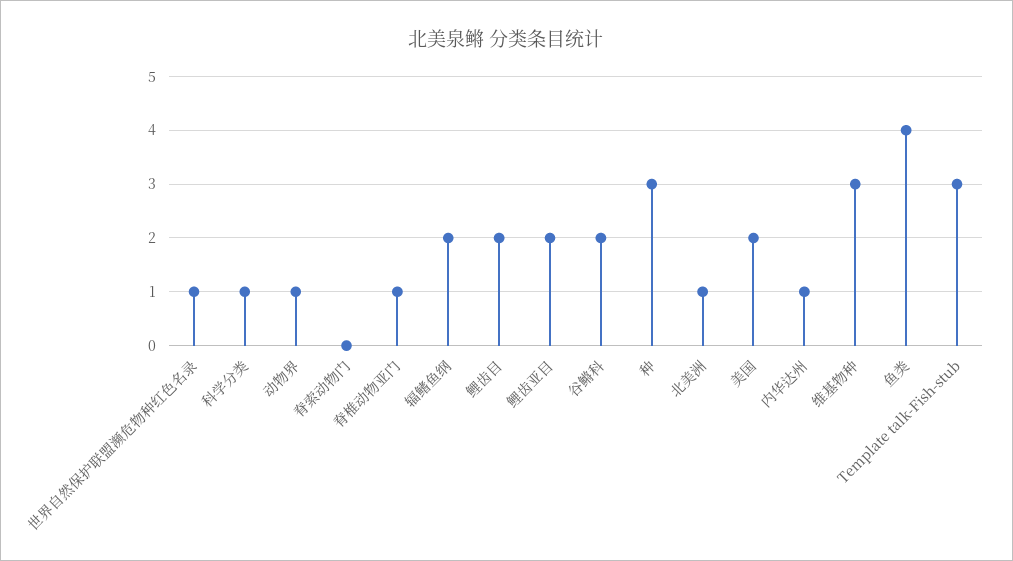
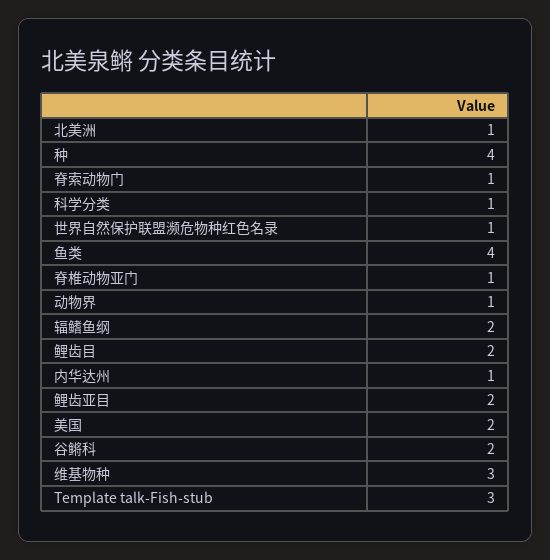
  {
    "世界自然保护联盟濒危物种红色名录": 1,
    "科学分类": 1,
    "动物界": 1,
-   "脊索动物门": 0,
+   "脊索动物门": 1,
    "脊椎动物亚门": 1,
    "辐鳍鱼纲": 2,
    "鲤齿目": 2,
    "鲤齿亚目": 2,
    "谷鳉科": 2,
-   "种": 3,
+   "种": 4,
    "北美洲": 1,
    "美国": 2,
    "内华达州": 1,
    "维基物种": 3,
    "鱼类": 4,
    "Template talk-Fish-stub": 3
  }

